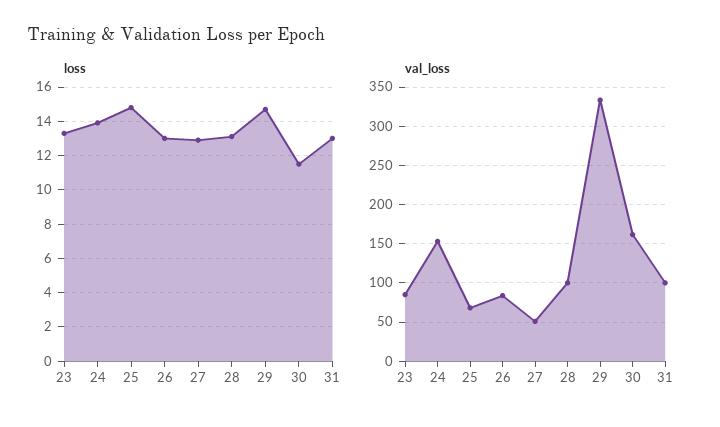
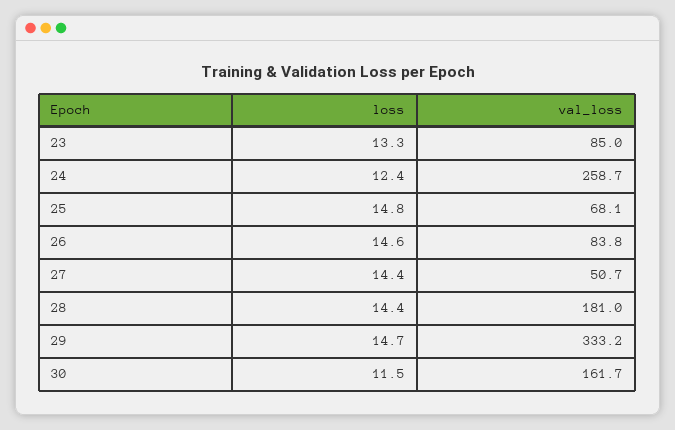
  {
    "loss": {
      "23": 13.3,
-     "24": 14,
+     "24": 12.4,
      "25": 14.8,
-     "26": 13,
+     "26": 14.6,
-     "27": 13,
+     "27": 14.4,
-     "28": 13,
+     "28": 14.4,
      "29": 14.7,
-     "30": 11.5,
+     "30": 11.5
-     "31": 13
    },
    "val_loss": {
      "23": 85,
-     "24": 150,
+     "24": 258.7,
      "25": 68.1,
      "26": 83.8,
      "27": 50.7,
-     "28": 100,
+     "28": 181,
      "29": 333.2,
-     "30": 161.7,
+     "30": 161.7
-     "31": 100
    }
  }

